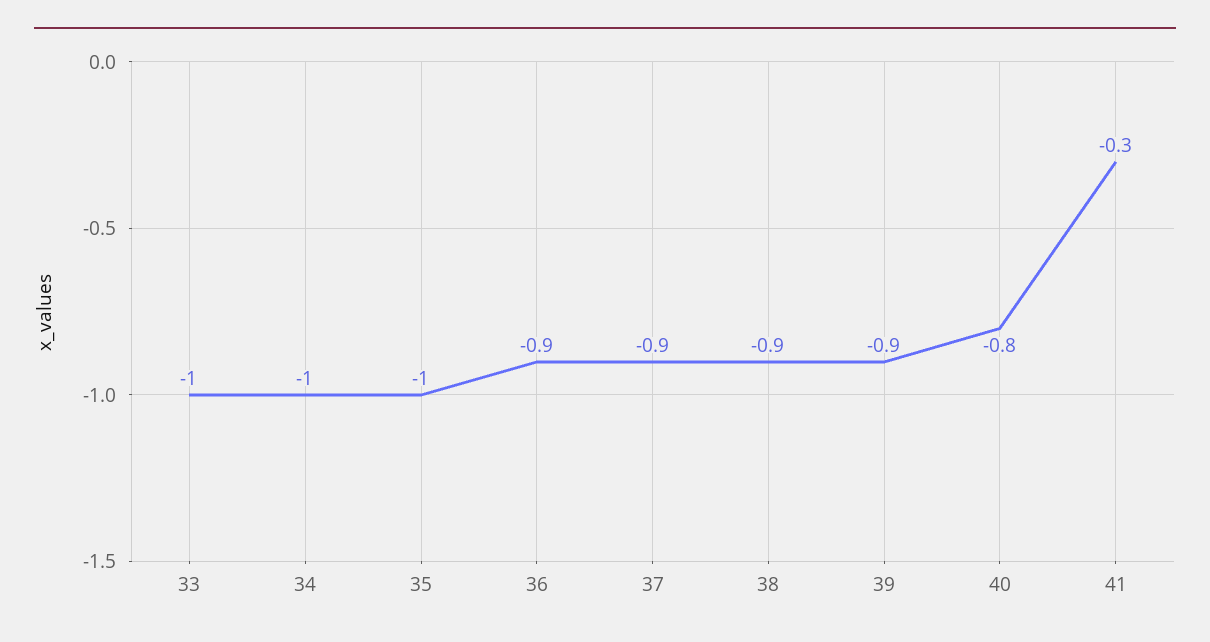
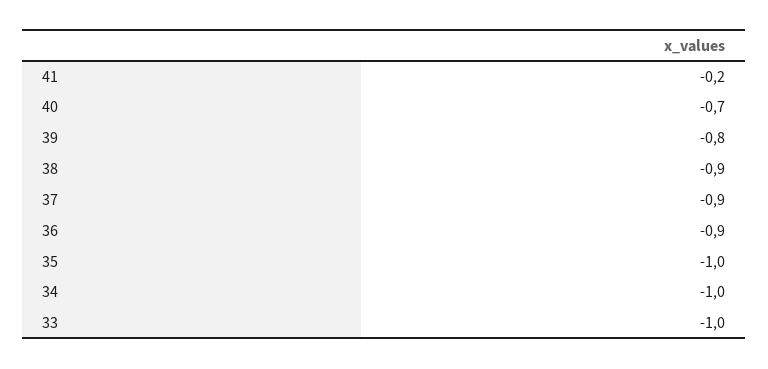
  {
    "33": -1,
    "34": -1,
    "35": -1,
    "36": -0.9,
    "37": -0.9,
    "38": -0.9,
-   "39": -0.9,
+   "39": -0.8,
-   "40": -0.8,
+   "40": -0.7,
-   "41": -0.3
+   "41": -0.2
  }

